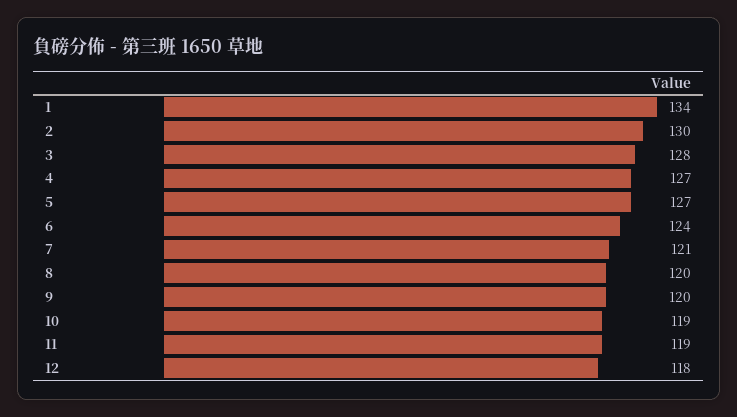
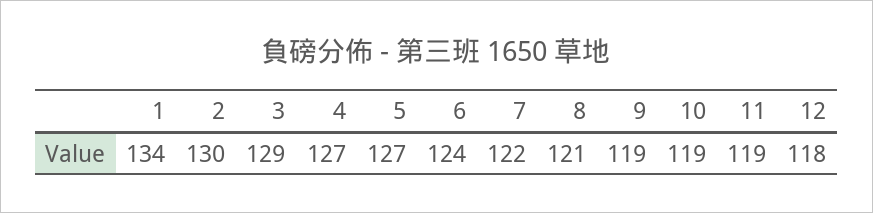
  {
    "1": 134,
    "2": 130,
-   "3": 128,
+   "3": 129,
    "4": 127,
    "5": 127,
    "6": 124,
-   "7": 121,
+   "7": 122,
-   "8": 120,
+   "8": 121,
-   "9": 120,
+   "9": 119,
    "10": 119,
    "11": 119,
    "12": 118
  }

